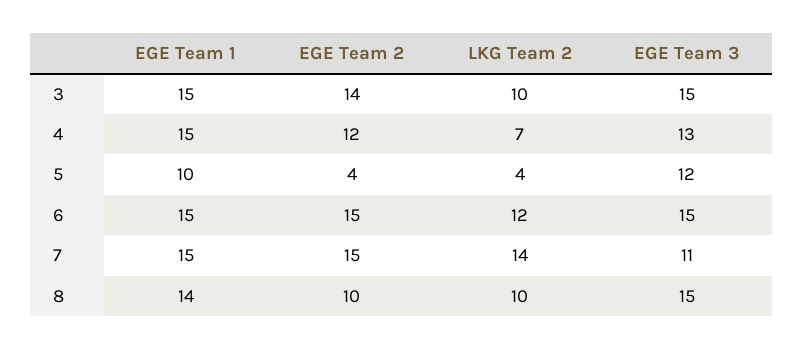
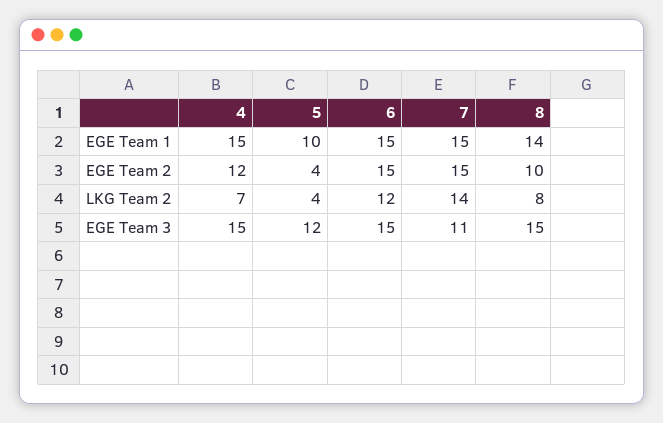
  {
    "EGE Team 1": {
-     "3": 15,
      "4": 15,
      "5": 10,
      "6": 15,
      "7": 15,
      "8": 14
    },
    "EGE Team 2": {
-     "3": 14,
      "4": 12,
      "5": 4,
      "6": 15,
      "7": 15,
      "8": 10
    },
    "LKG Team 2": {
-     "3": 10,
      "4": 7,
      "5": 4,
      "6": 12,
      "7": 14,
-     "8": 10
+     "8": 8
    },
    "EGE Team 3": {
-     "3": 15,
-     "4": 13,
+     "4": 15,
      "5": 12,
      "6": 15,
      "7": 11,
      "8": 15
    }
  }

